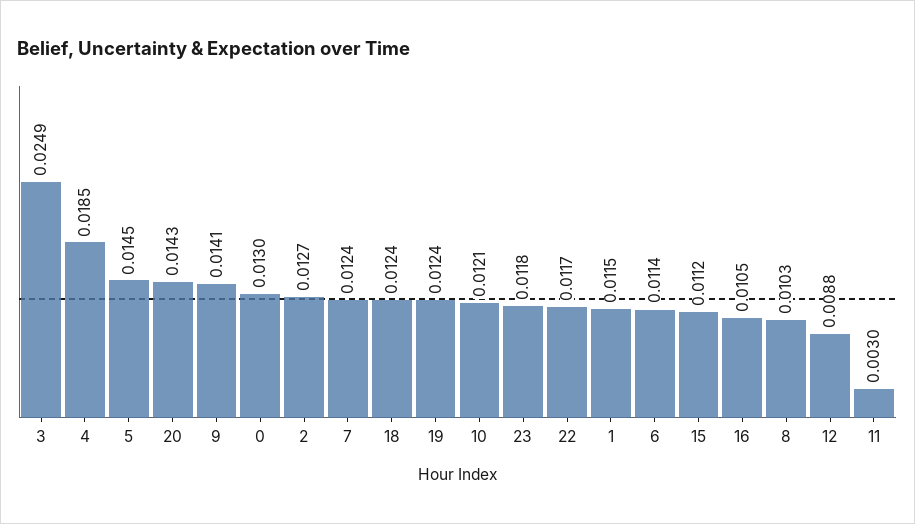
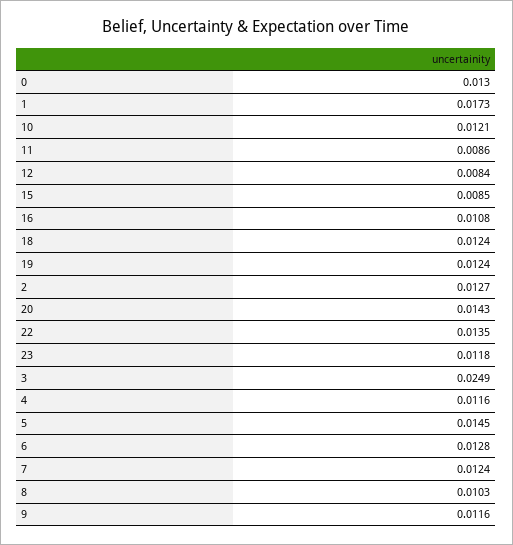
  {
    "3": 0.0249,
-   "4": 0.0185,
+   "4": 0.0116,
    "5": 0.0145,
    "20": 0.0143,
-   "9": 0.0141,
+   "9": 0.0116,
    "0": 0.013,
    "2": 0.0127,
    "7": 0.0124,
    "18": 0.0124,
    "19": 0.0124,
    "10": 0.0121,
    "23": 0.0118,
-   "22": 0.0117,
+   "22": 0.0135,
-   "1": 0.0115,
+   "1": 0.0173,
-   "6": 0.0114,
+   "6": 0.0128,
-   "15": 0.0112,
+   "15": 0.0085,
-   "16": 0.0105,
+   "16": 0.0108,
    "8": 0.0103,
-   "12": 0.0088,
+   "12": 0.0084,
-   "11": 0.003
+   "11": 0.0086
  }

